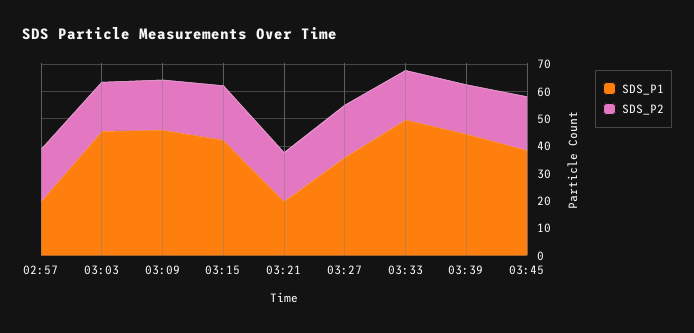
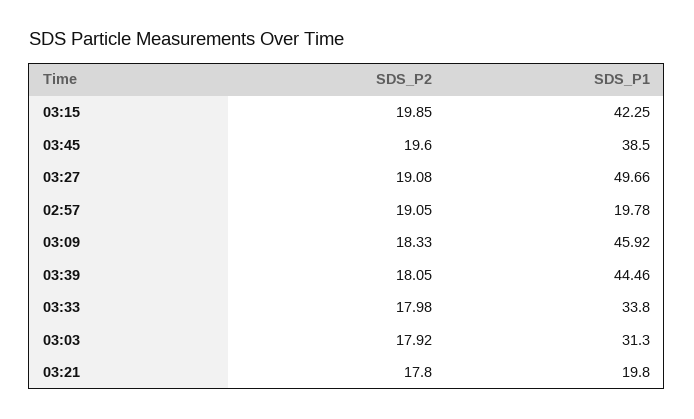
  {
    "SDS_P1": {
      "02:57": 19.78,
-     "03:03": 45,
+     "03:03": 31.3,
      "03:09": 45.92,
      "03:15": 42.25,
      "03:21": 19.8,
-     "03:27": 35,
+     "03:27": 49.66,
-     "03:33": 50,
+     "03:33": 33.8,
      "03:39": 44.46,
      "03:45": 38.5
    },
    "SDS_P2": {
      "02:57": 19.05,
      "03:03": 17.92,
      "03:09": 18.33,
      "03:15": 19.85,
      "03:21": 17.8,
      "03:27": 19.08,
      "03:33": 17.98,
      "03:39": 18.05,
      "03:45": 19.6
    }
  }

